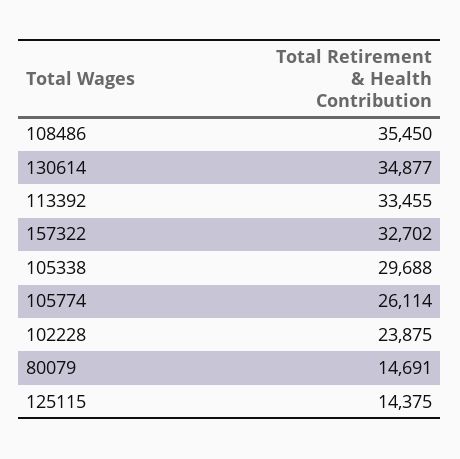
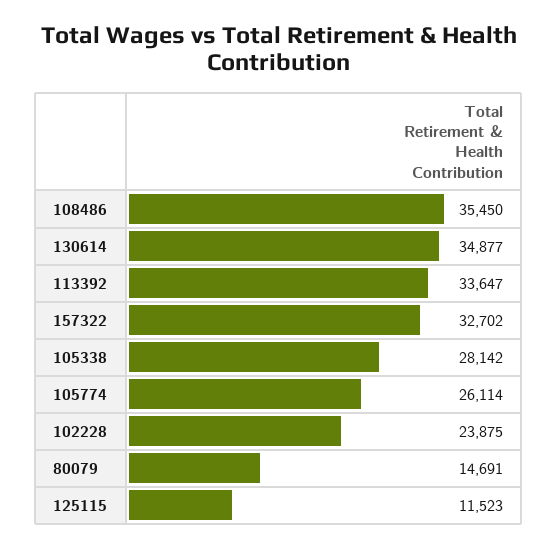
  {
    "108486": 35450,
    "130614": 34877,
-   "113392": 33455,
+   "113392": 33647,
    "157322": 32702,
-   "105338": 29688,
+   "105338": 28142,
    "105774": 26114,
    "102228": 23875,
    "80079": 14691,
-   "125115": 14375
+   "125115": 11523
  }

